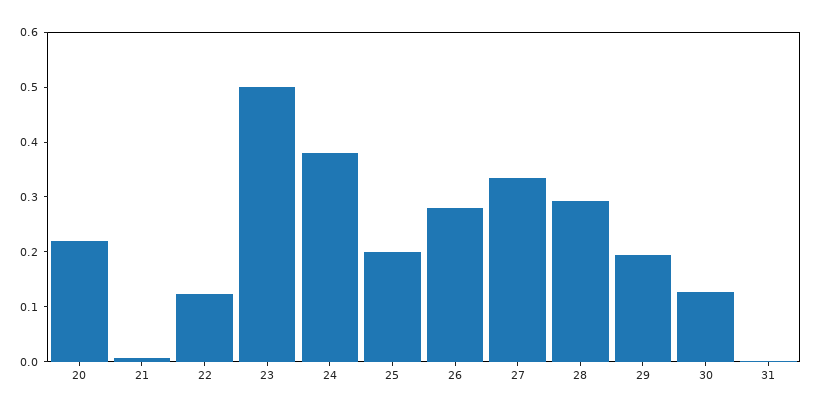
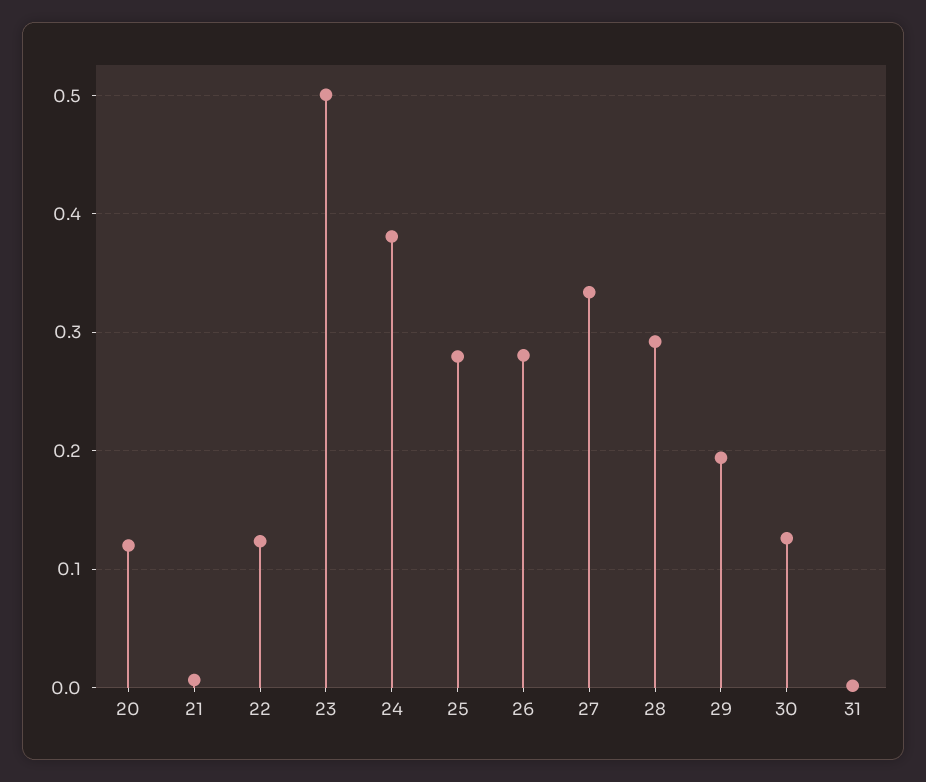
  {
-   "20": 0.22,
+   "20": 0.12,
    "21": 0.01,
    "22": 0.12,
    "23": 0.5,
    "24": 0.38,
-   "25": 0.2,
+   "25": 0.28,
    "26": 0.28,
    "27": 0.33,
    "28": 0.29,
    "29": 0.19,
    "30": 0.13,
    "31": 0
  }

